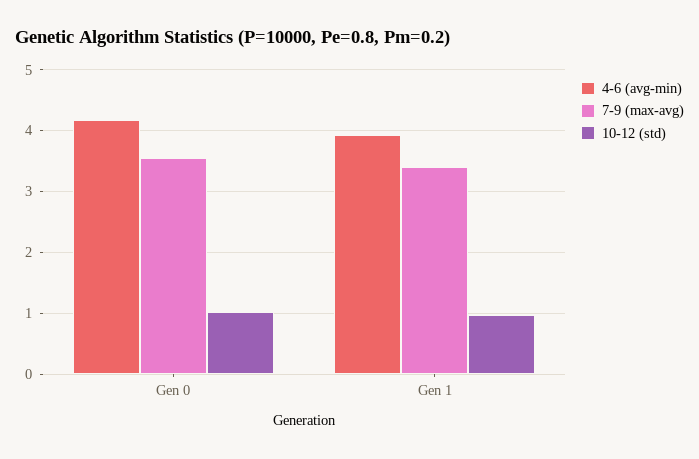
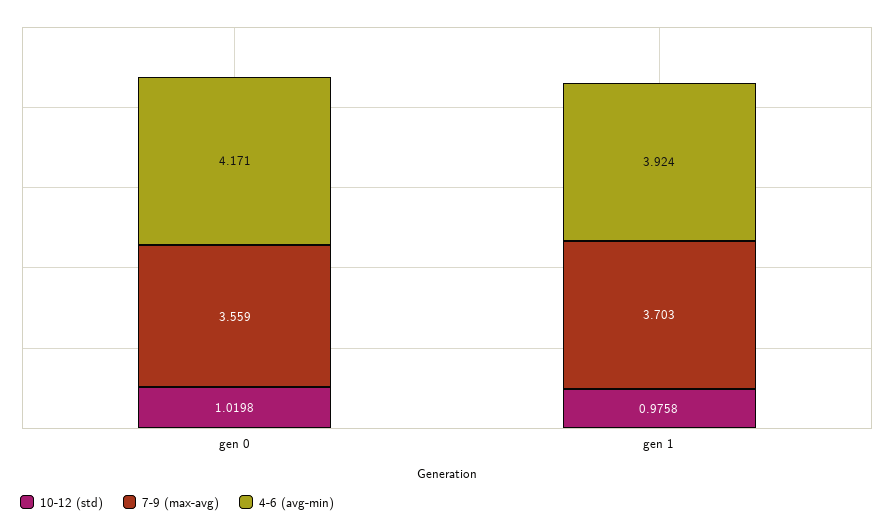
  {
    "4-6 (avg-min)": {
      "Gen 0": 4.171,
      "Gen 1": 3.924
    },
    "7-9 (max-avg)": {
      "Gen 0": 3.559,
-     "Gen 1": 3.4
+     "Gen 1": 3.703
    },
    "10-12 (std)": {
      "Gen 0": 1.0198,
      "Gen 1": 0.9758
    }
  }

